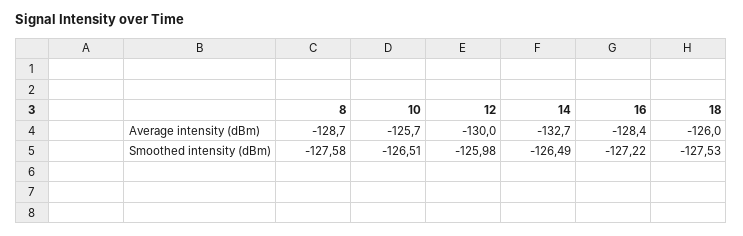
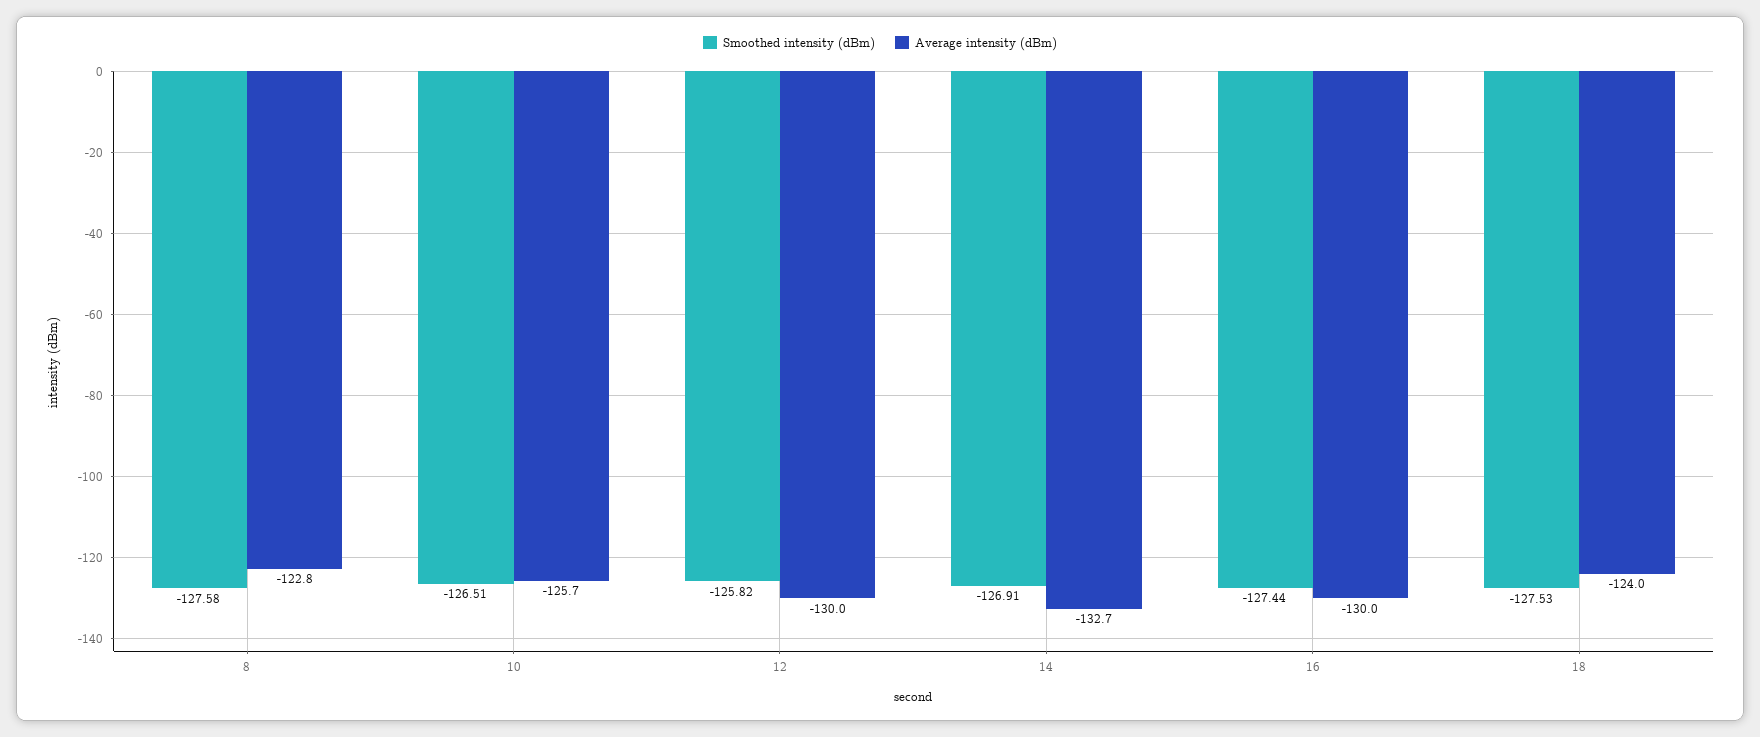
  {
    "Average intensity (dBm)": {
-     "8": -128.7,
+     "8": -122.8,
      "10": -125.7,
      "12": -130,
      "14": -132.7,
-     "16": -128.4,
+     "16": -130,
-     "18": -126
+     "18": -124
    },
    "Smoothed intensity (dBm)": {
      "8": -127.58,
      "10": -126.51,
-     "12": -125.98,
+     "12": -125.82,
-     "14": -126.49,
+     "14": -126.91,
-     "16": -127.22,
+     "16": -127.44,
      "18": -127.53
    }
  }

